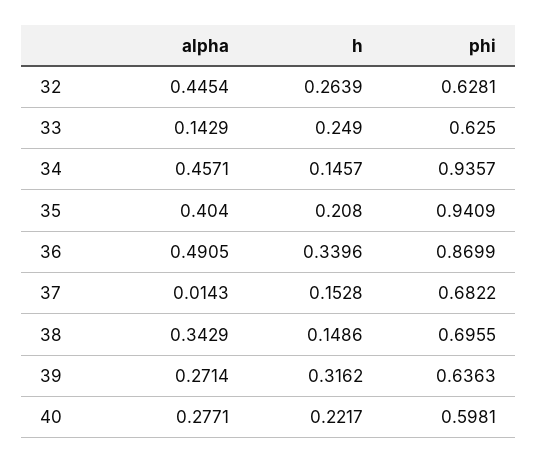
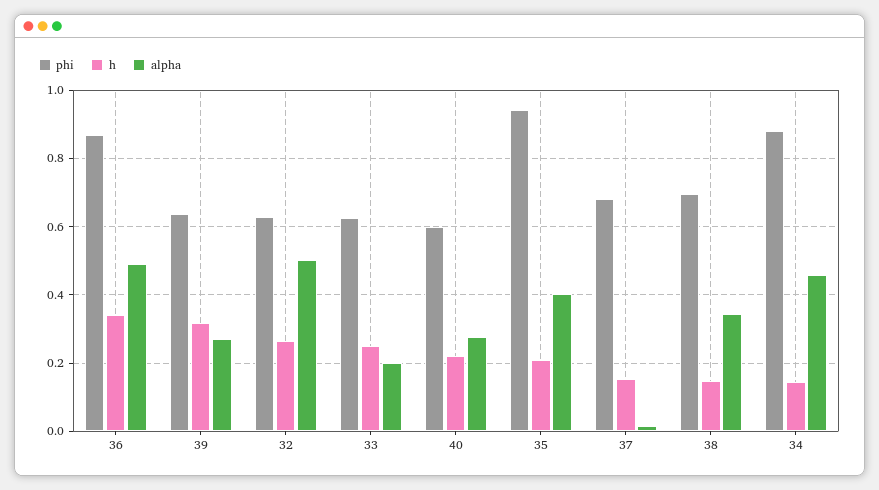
  {
    "alpha": {
-     "32": 0.4454,
+     "32": 0.5,
-     "33": 0.1429,
+     "33": 0.2,
      "34": 0.4571,
      "35": 0.404,
      "36": 0.4905,
      "37": 0.0143,
      "38": 0.3429,
      "39": 0.2714,
      "40": 0.2771
    },
    "h": {
      "32": 0.2639,
      "33": 0.249,
      "34": 0.1457,
      "35": 0.208,
      "36": 0.3396,
      "37": 0.1528,
      "38": 0.1486,
      "39": 0.3162,
      "40": 0.2217
    },
    "phi": {
      "32": 0.6281,
      "33": 0.625,
-     "34": 0.9357,
+     "34": 0.88,
      "35": 0.9409,
      "36": 0.8699,
      "37": 0.6822,
      "38": 0.6955,
      "39": 0.6363,
      "40": 0.5981
    }
  }

